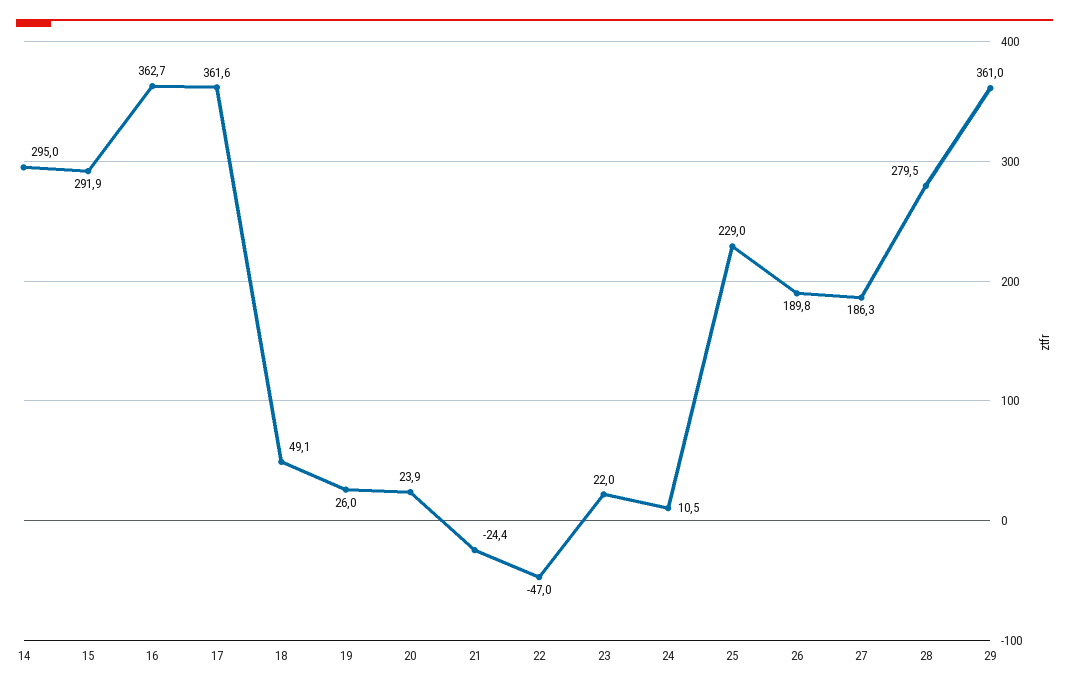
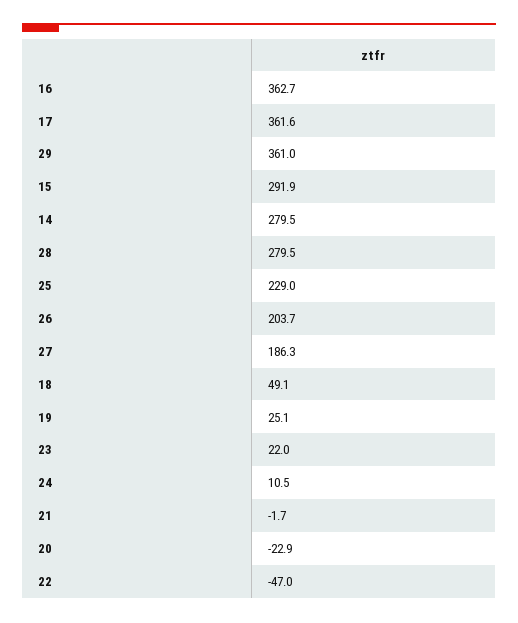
  {
-   "14": 295,
+   "14": 279.5,
    "15": 291.9,
    "16": 362.7,
    "17": 361.6,
    "18": 49.1,
-   "19": 26,
+   "19": 25.1,
-   "20": 23.9,
+   "20": -22.9,
-   "21": -24.4,
+   "21": -1.7,
    "22": -47,
    "23": 22,
    "24": 10.5,
    "25": 229,
-   "26": 189.8,
+   "26": 203.7,
    "27": 186.3,
    "28": 279.5,
    "29": 361
  }

